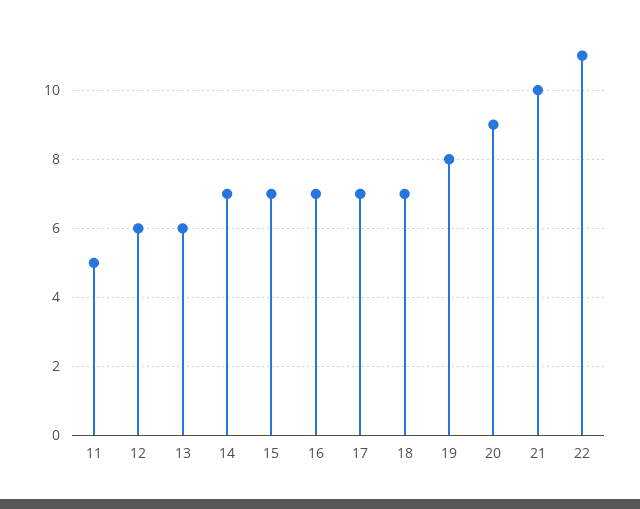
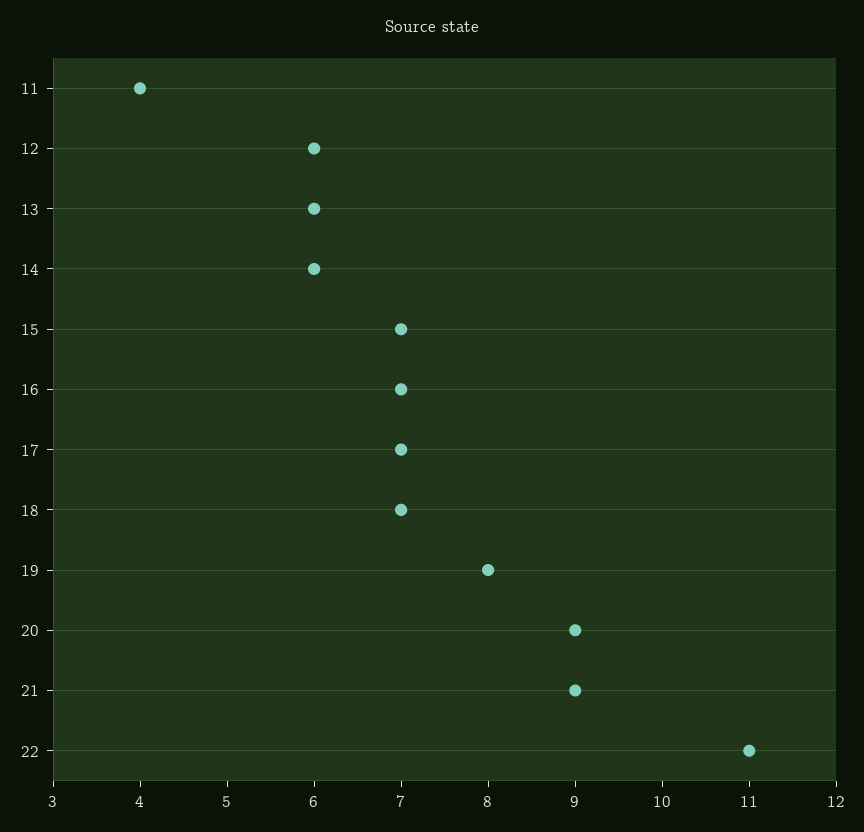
  {
-   "11": 5,
+   "11": 4,
    "12": 6,
    "13": 6,
-   "14": 7,
+   "14": 6,
    "15": 7,
    "16": 7,
    "17": 7,
    "18": 7,
    "19": 8,
    "20": 9,
-   "21": 10,
+   "21": 9,
    "22": 11
  }

